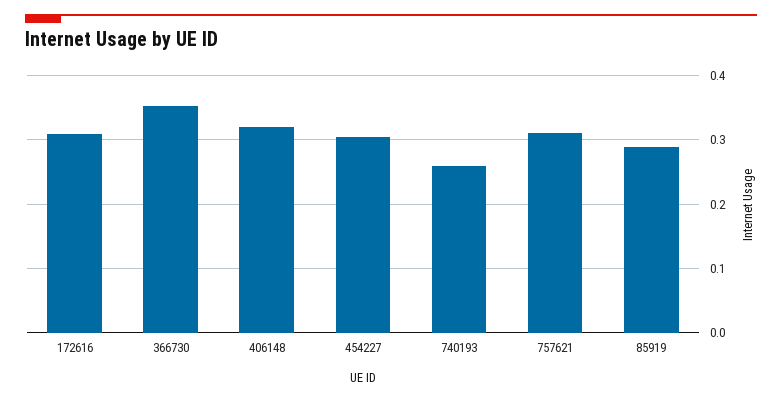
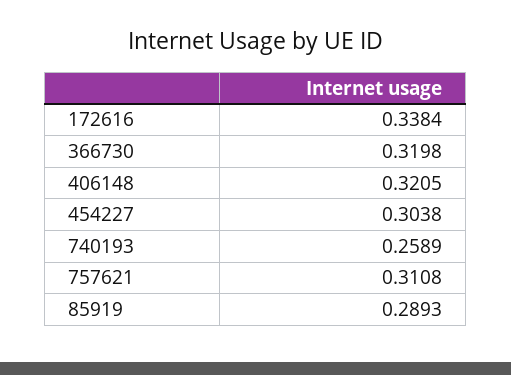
  {
-   "172616": 0.31,
+   "172616": 0.3384,
-   "366730": 0.35,
+   "366730": 0.3198,
    "406148": 0.3205,
    "454227": 0.3038,
    "740193": 0.2589,
    "757621": 0.3108,
    "85919": 0.2893
  }

